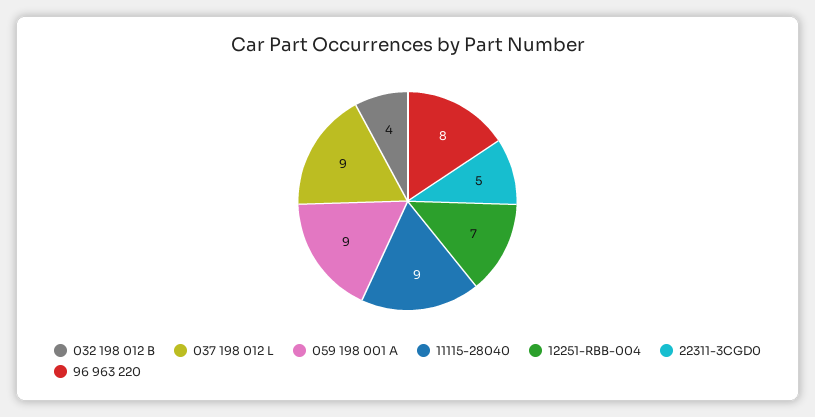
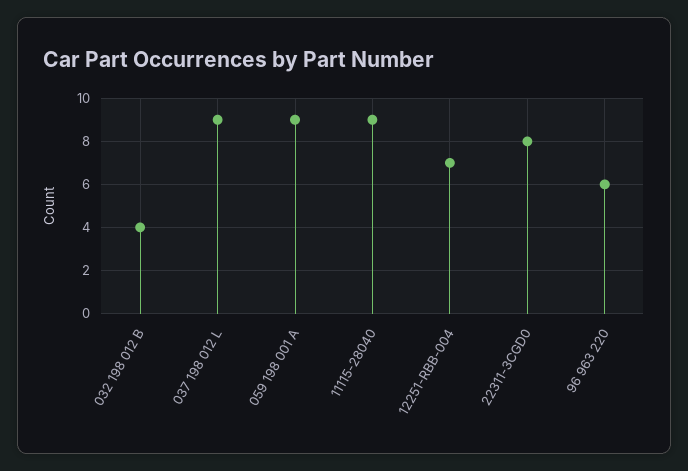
  {
    "032 198 012 B": 4,
    "037 198 012 L": 9,
    "059 198 001 A": 9,
    "11115-28040": 9,
    "12251-RBB-004": 7,
-   "22311-3CGD0": 5,
+   "22311-3CGD0": 8,
-   "96 963 220": 8
+   "96 963 220": 6
  }

